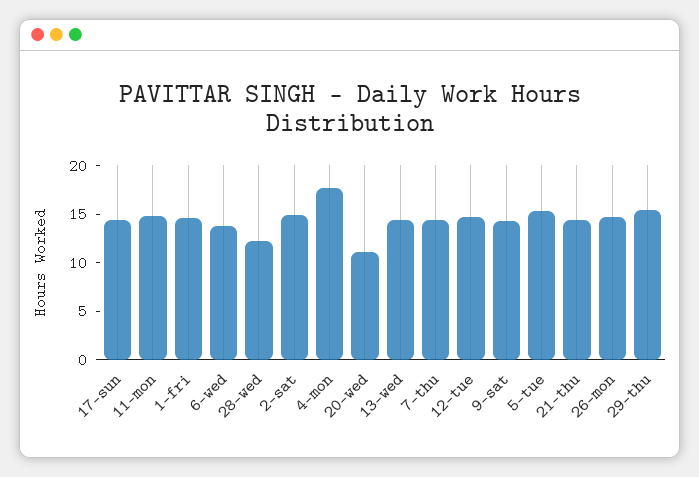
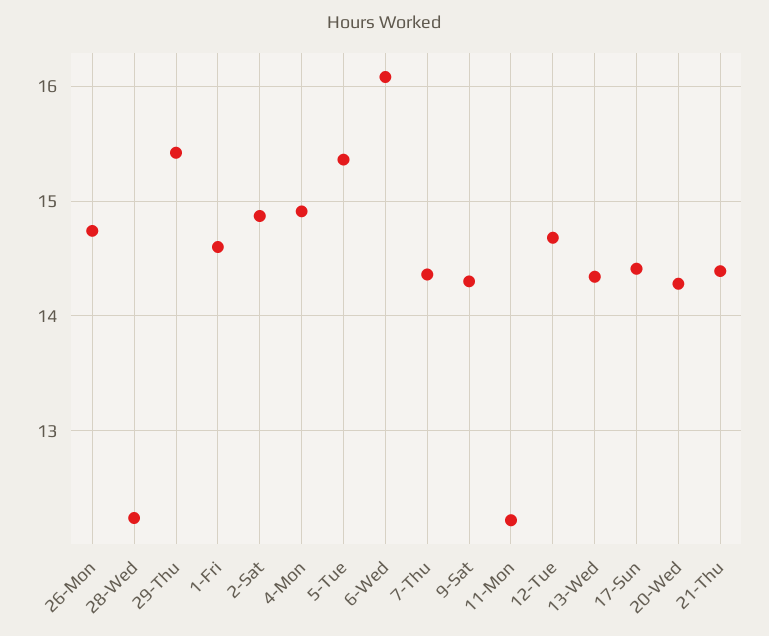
  {
    "17-sun": 14.4,
-   "11-mon": 15,
+   "11-mon": 12.2,
    "1-fri": 14.6,
-   "6-wed": 14,
+   "6-wed": 16.1,
    "28-wed": 12.2,
    "2-sat": 14.9,
-   "4-mon": 18,
+   "4-mon": 14.9,
-   "20-wed": 11,
+   "20-wed": 14.3,
    "13-wed": 14.3,
    "7-thu": 14.4,
    "12-tue": 14.7,
    "9-sat": 14.3,
    "5-tue": 15.4,
    "21-thu": 14.4,
    "26-mon": 14.7,
    "29-thu": 15.4
  }

